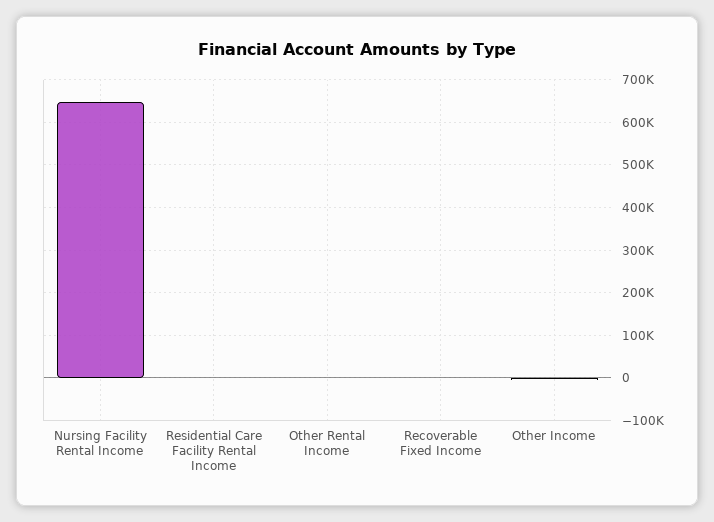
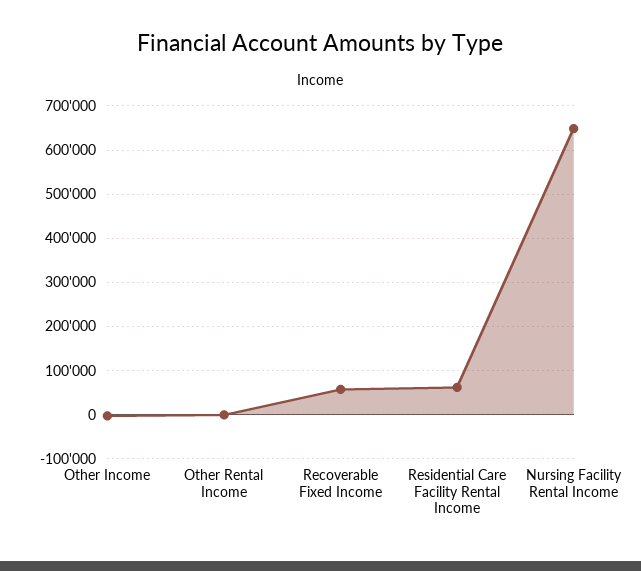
  {
    "Nursing Facility Rental Income": 640000,
-   "Residential Care Facility Rental Income": 0,
+   "Residential Care Facility Rental Income": 60000,
    "Other Rental Income": 0,
-   "Recoverable Fixed Income": 0,
+   "Recoverable Fixed Income": 60000,
    "Other Income": 0
  }

